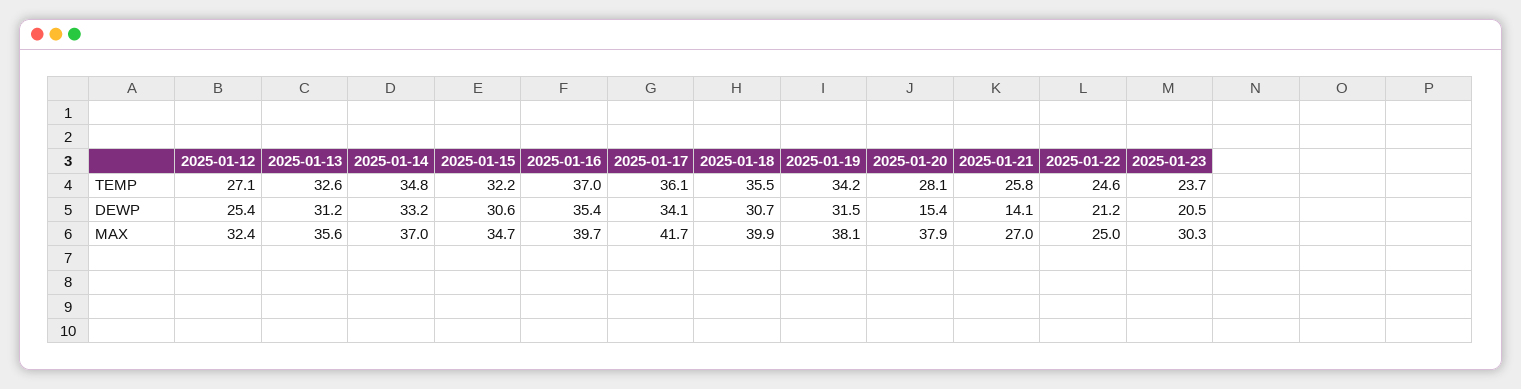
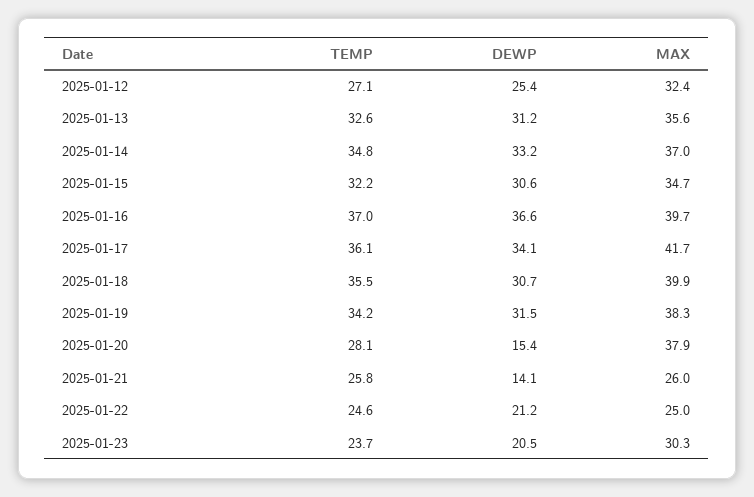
  {
    "2025-01-12": {
      "TEMP": 27.1,
      "DEWP": 25.4,
      "MAX": 32.4
    },
    "2025-01-13": {
      "TEMP": 32.6,
      "DEWP": 31.2,
      "MAX": 35.6
    },
    "2025-01-14": {
      "TEMP": 34.8,
      "DEWP": 33.2,
      "MAX": 37
    },
    "2025-01-15": {
      "TEMP": 32.2,
      "DEWP": 30.6,
      "MAX": 34.7
    },
    "2025-01-16": {
      "TEMP": 37,
-     "DEWP": 35.4,
+     "DEWP": 36.6,
      "MAX": 39.7
    },
    "2025-01-17": {
      "TEMP": 36.1,
      "DEWP": 34.1,
      "MAX": 41.7
    },
    "2025-01-18": {
      "TEMP": 35.5,
      "DEWP": 30.7,
      "MAX": 39.9
    },
    "2025-01-19": {
      "TEMP": 34.2,
      "DEWP": 31.5,
-     "MAX": 38.1
+     "MAX": 38.3
    },
    "2025-01-20": {
      "TEMP": 28.1,
      "DEWP": 15.4,
      "MAX": 37.9
    },
    "2025-01-21": {
      "TEMP": 25.8,
      "DEWP": 14.1,
-     "MAX": 27
+     "MAX": 26
    },
    "2025-01-22": {
      "TEMP": 24.6,
      "DEWP": 21.2,
      "MAX": 25
    },
    "2025-01-23": {
      "TEMP": 23.7,
      "DEWP": 20.5,
      "MAX": 30.3
    }
  }

